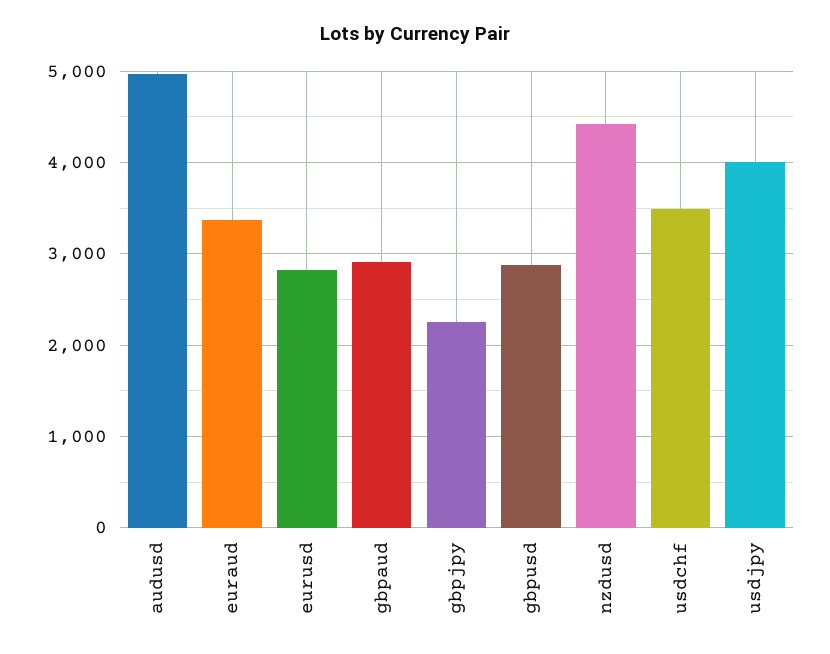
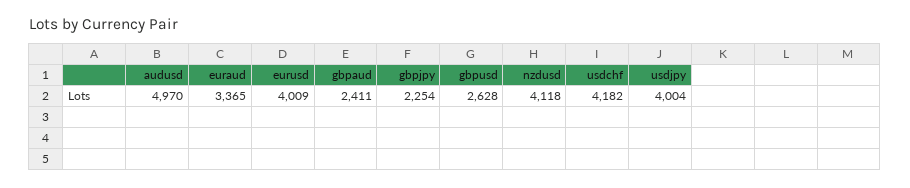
  {
    "audusd": 4970,
    "euraud": 3365,
-   "eurusd": 2800,
+   "eurusd": 4009,
-   "gbpaud": 2900,
+   "gbpaud": 2411,
    "gbpjpy": 2254,
-   "gbpusd": 2900,
+   "gbpusd": 2628,
-   "nzdusd": 4400,
+   "nzdusd": 4118,
-   "usdchf": 3500,
+   "usdchf": 4182,
    "usdjpy": 4004
  }

